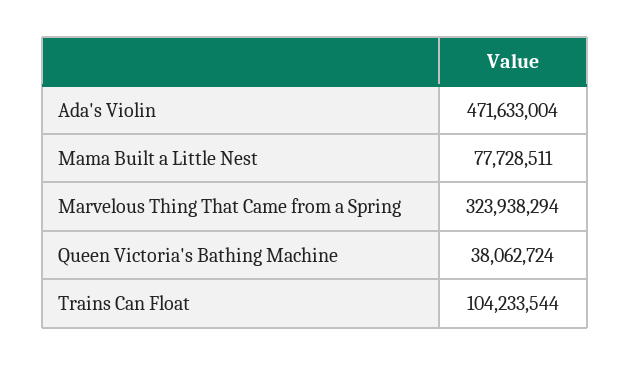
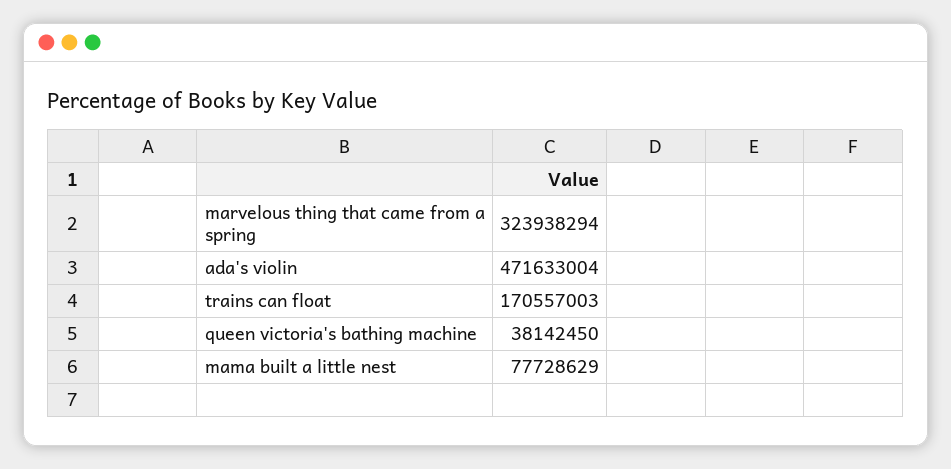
  {
    "Ada's Violin": 471633004,
-   "Mama Built a Little Nest": 77728511,
+   "Mama Built a Little Nest": 77728629,
    "Marvelous Thing That Came from a Spring": 323938294,
-   "Queen Victoria's Bathing Machine": 38062724,
+   "Queen Victoria's Bathing Machine": 38142450,
-   "Trains Can Float": 104233544
+   "Trains Can Float": 170557003
  }

